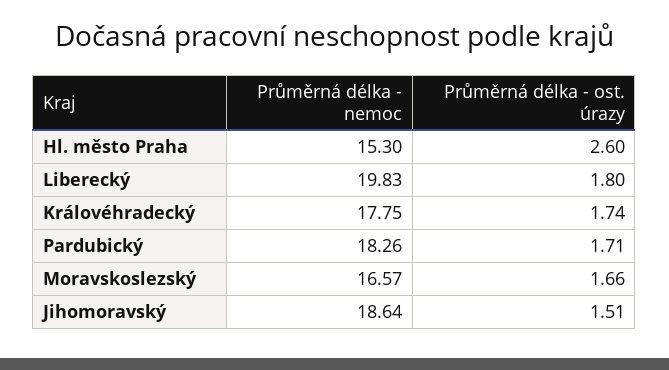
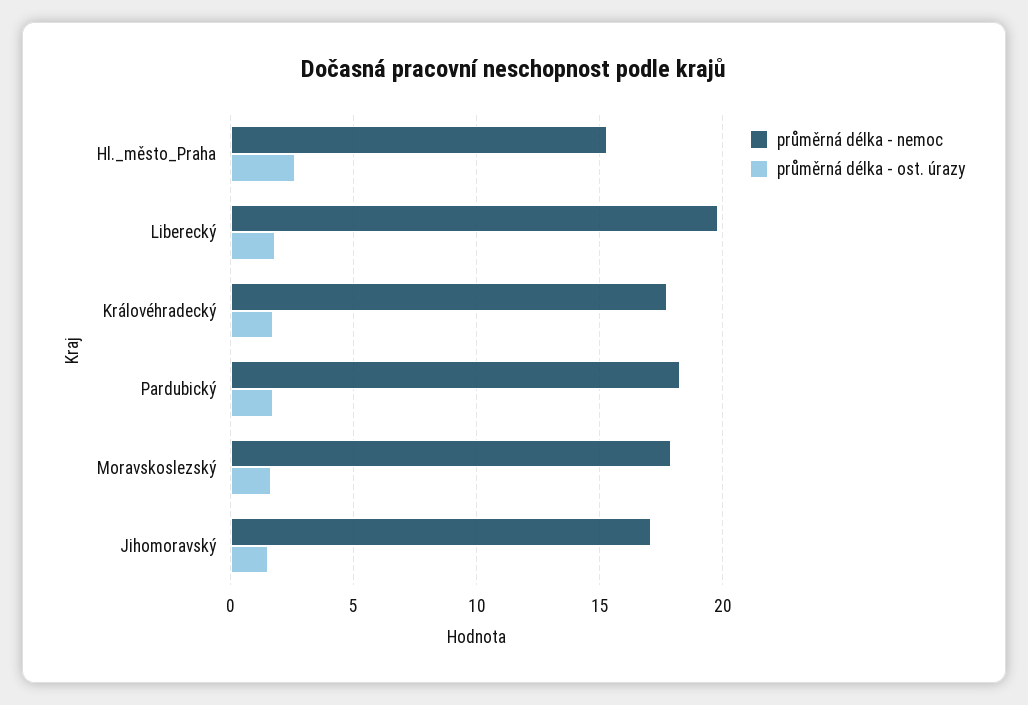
  {
    "Průměrná délka - nemoc": {
      "Hl. město Praha": 15.3,
      "Liberecký": 19.83,
      "Královéhradecký": 17.75,
      "Pardubický": 18.26,
-     "Moravskoslezský": 16.57,
+     "Moravskoslezský": 18,
-     "Jihomoravský": 18.64
+     "Jihomoravský": 17
    },
    "Průměrná délka - ost. úrazy": {
      "Hl. město Praha": 2.6,
      "Liberecký": 1.8,
      "Královéhradecký": 1.74,
      "Pardubický": 1.71,
      "Moravskoslezský": 1.66,
      "Jihomoravský": 1.51
    }
  }

